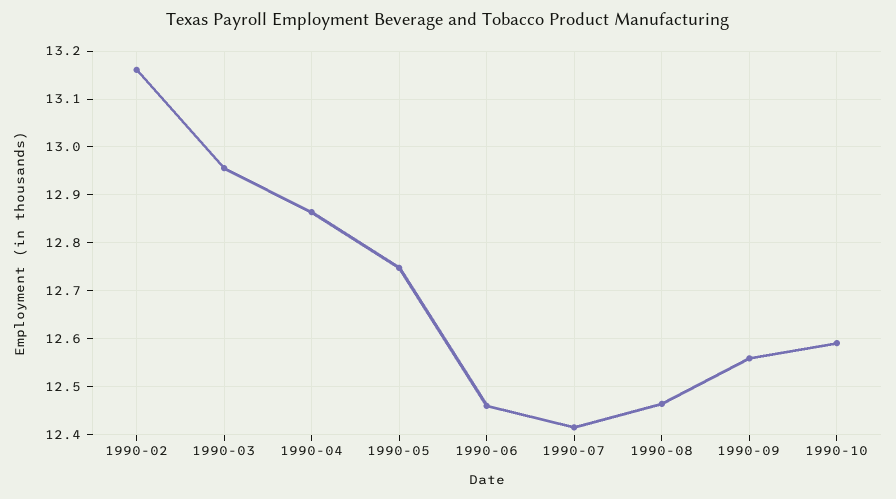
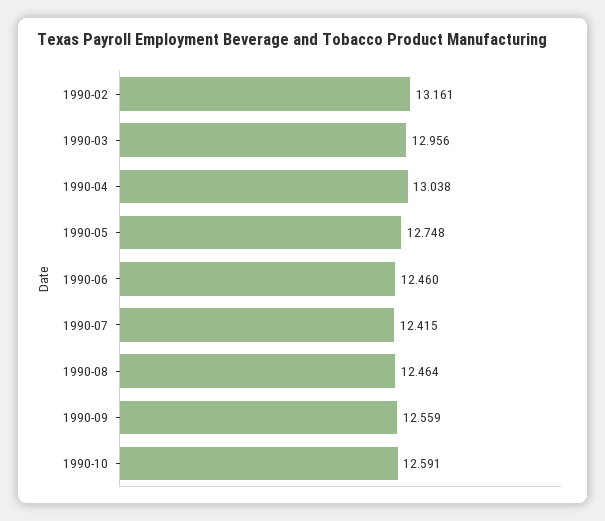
  {
    "1990-02": 13.161,
    "1990-03": 12.956,
-   "1990-04": 12.86,
+   "1990-04": 13.038,
    "1990-05": 12.748,
    "1990-06": 12.46,
    "1990-07": 12.415,
    "1990-08": 12.464,
    "1990-09": 12.559,
    "1990-10": 12.591
  }

